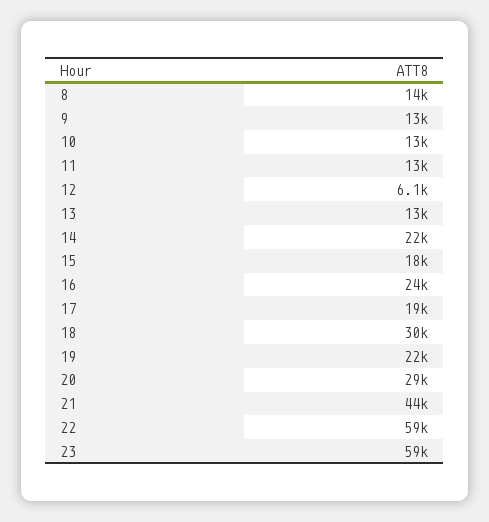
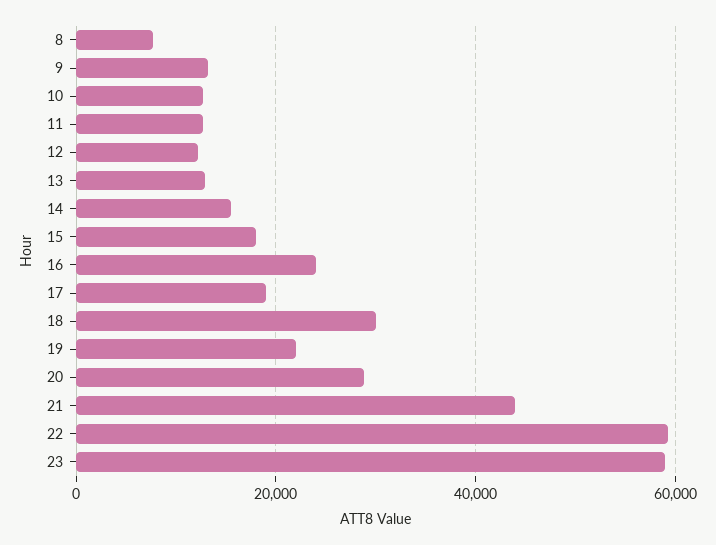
  {
-   "8": 14000,
+   "8": 8000,
    "9": 13000,
    "10": 13000,
    "11": 13000,
-   "12": 6100,
+   "12": 12000,
    "13": 13000,
-   "14": 22000,
+   "14": 16000,
    "15": 18000,
    "16": 24000,
    "17": 19000,
    "18": 30000,
    "19": 22000,
    "20": 29000,
    "21": 44000,
    "22": 59000,
    "23": 59000
  }

